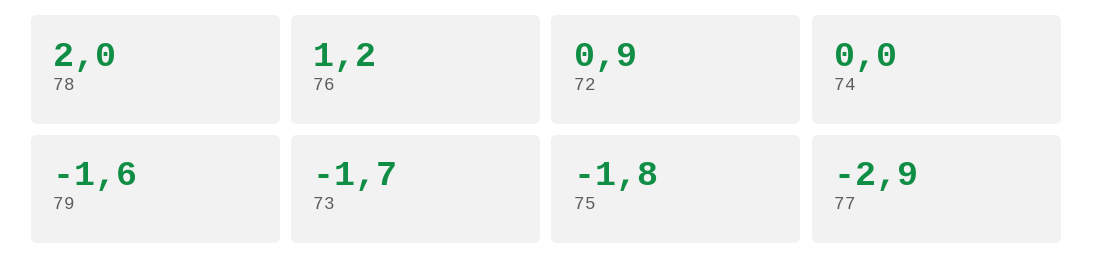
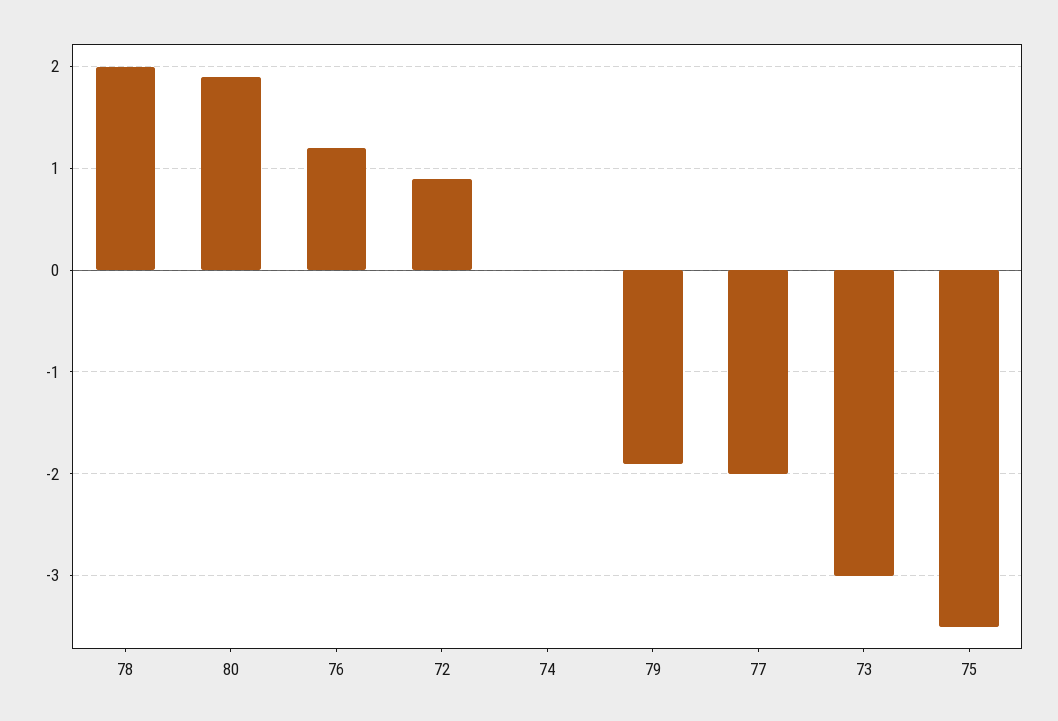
  {
    "78": 2,
    "76": 1.2,
    "72": 0.9,
    "74": 0,
-   "79": -1.6,
+   "79": -1.9,
-   "73": -1.7,
+   "73": -3,
-   "75": -1.8,
+   "75": -3.5,
-   "77": -2.9
+   "77": -2,
+   "80": 1.9
  }

